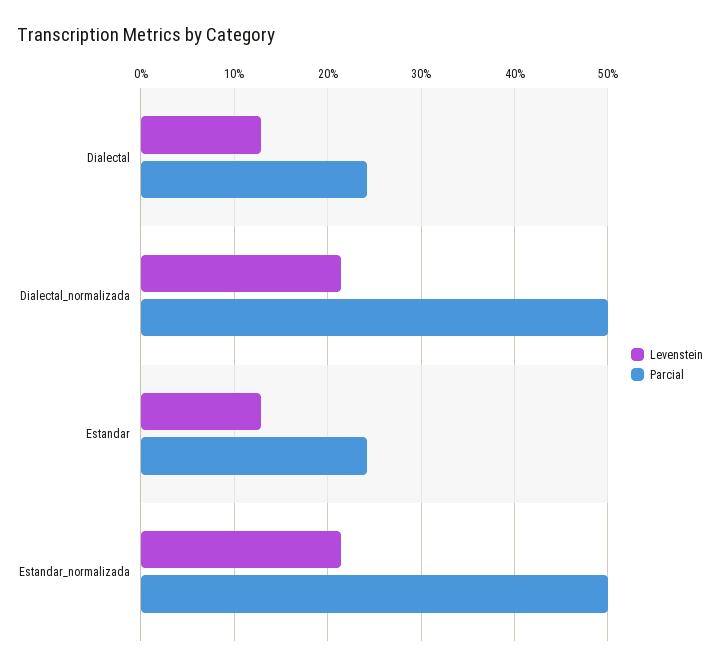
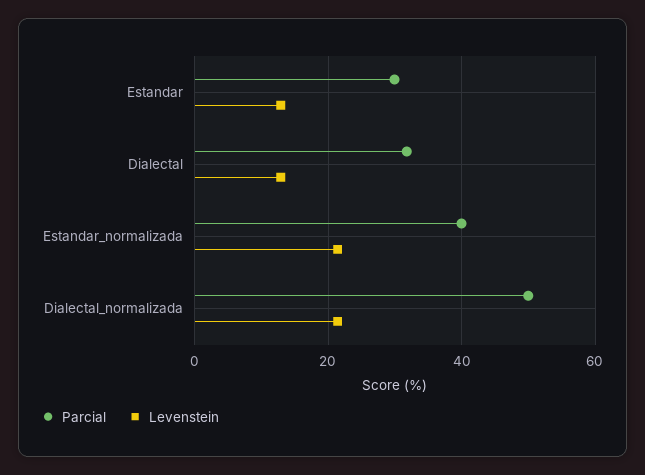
  {
    "Levenstein": {
      "Dialectal": 13,
      "Dialectal_normalizada": 21,
      "Estandar": 13,
      "Estandar_normalizada": 21
    },
    "Parcial": {
-     "Dialectal": 24,
+     "Dialectal": 32,
      "Dialectal_normalizada": 50,
-     "Estandar": 24,
+     "Estandar": 30,
-     "Estandar_normalizada": 50
+     "Estandar_normalizada": 40
    }
  }

